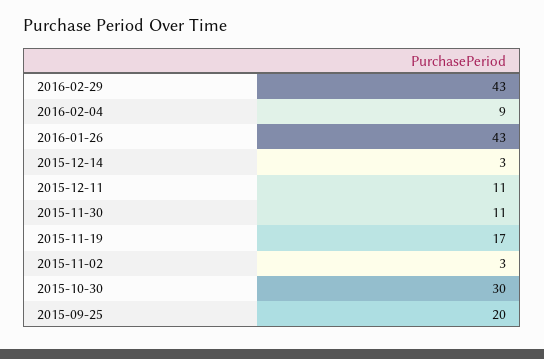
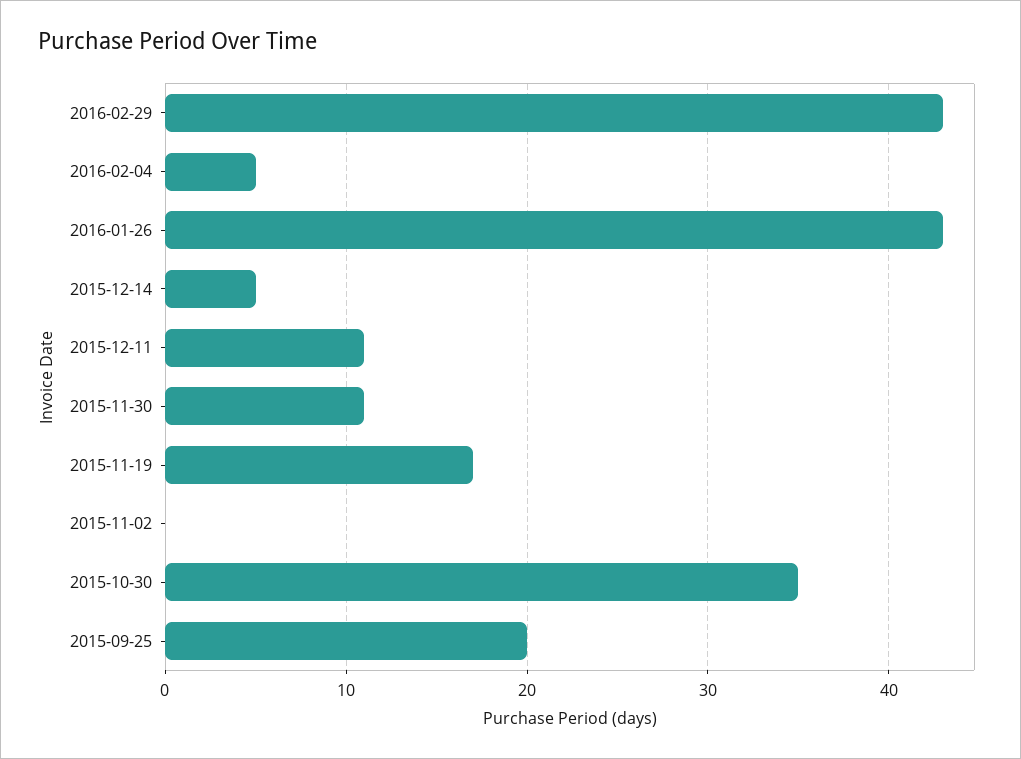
  {
    "2016-02-29": 43,
-   "2016-02-04": 9,
+   "2016-02-04": 5,
    "2016-01-26": 43,
-   "2015-12-14": 3,
+   "2015-12-14": 5,
    "2015-12-11": 11,
    "2015-11-30": 11,
    "2015-11-19": 17,
-   "2015-11-02": 3,
+   "2015-11-02": 0,
-   "2015-10-30": 30,
+   "2015-10-30": 35,
    "2015-09-25": 20
  }

